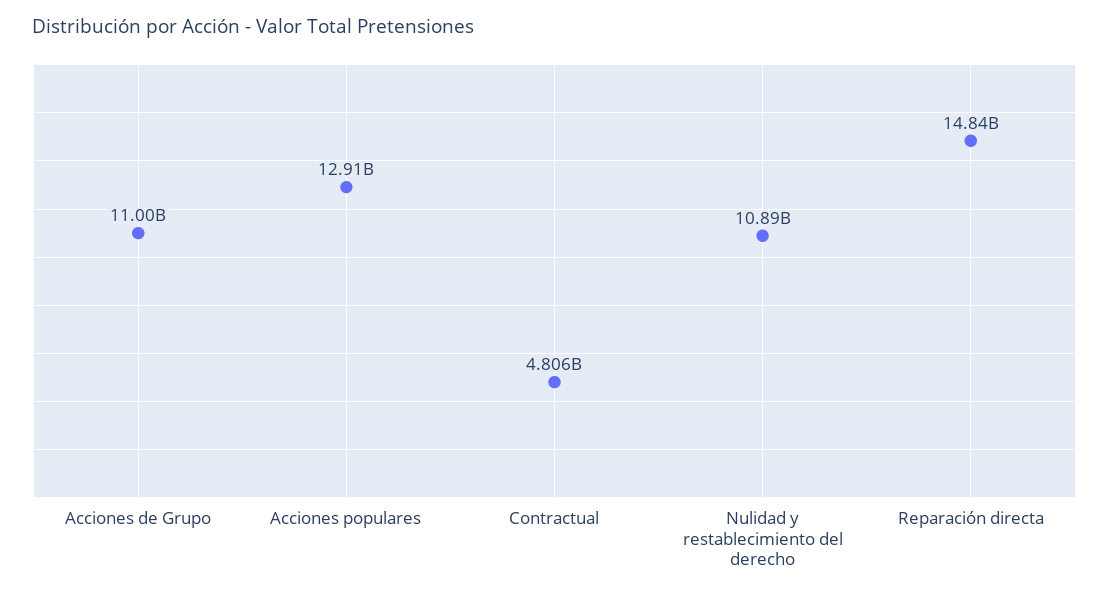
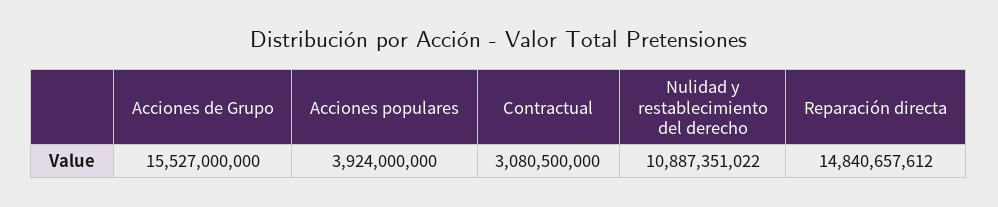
  {
-   "Acciones de Grupo": 11000000000,
+   "Acciones de Grupo": 15527000000,
-   "Acciones populares": 12910000000,
+   "Acciones populares": 3924000000,
-   "Contractual": 4806000000,
+   "Contractual": 3080500000,
    "Nulidad y restablecimiento del derecho": 10887351022,
    "Reparación directa": 14840657612
  }

